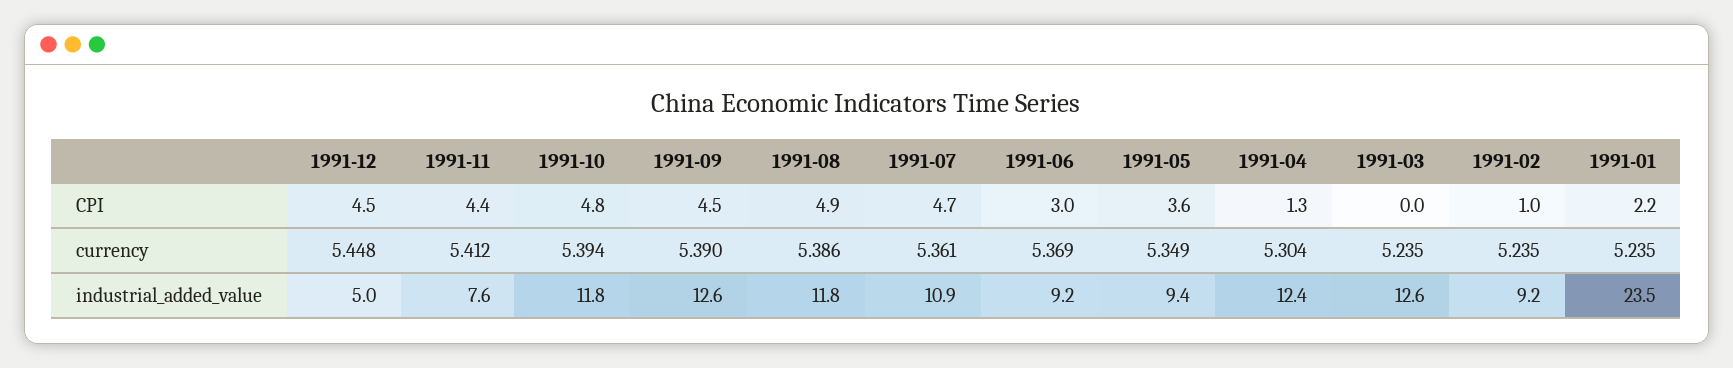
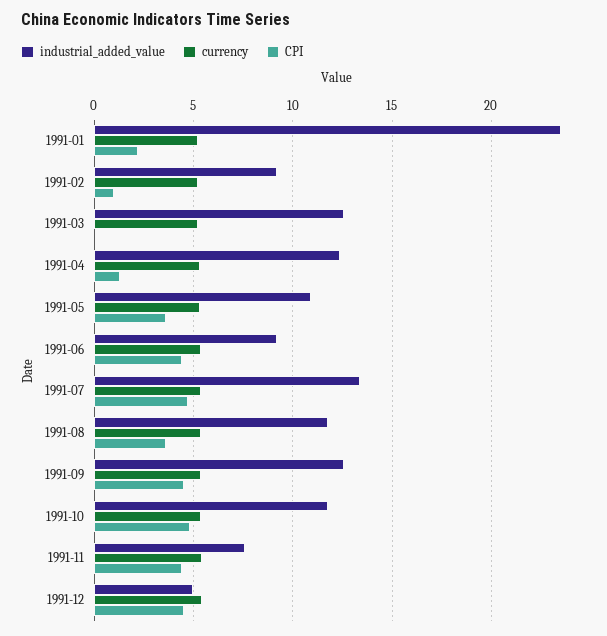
  {
    "CPI": {
      "1991-12": 4.5,
      "1991-11": 4.4,
      "1991-10": 4.8,
      "1991-09": 4.5,
-     "1991-08": 4.9,
+     "1991-08": 3.5,
      "1991-07": 4.7,
-     "1991-06": 3,
+     "1991-06": 4.5,
      "1991-05": 3.6,
      "1991-04": 1.3,
      "1991-03": 0,
      "1991-02": 1,
      "1991-01": 2.2
    },
    "currency": {
      "1991-12": 5.448,
      "1991-11": 5.412,
      "1991-10": 5.394,
      "1991-09": 5.39,
      "1991-08": 5.386,
      "1991-07": 5.361,
      "1991-06": 5.369,
      "1991-05": 5.349,
      "1991-04": 5.304,
      "1991-03": 5.235,
      "1991-02": 5.235,
      "1991-01": 5.235
    },
    "industrial_added_value": {
      "1991-12": 5,
      "1991-11": 7.6,
      "1991-10": 11.8,
      "1991-09": 12.6,
      "1991-08": 11.8,
-     "1991-07": 10.9,
+     "1991-07": 13.5,
      "1991-06": 9.2,
-     "1991-05": 9.4,
+     "1991-05": 11,
      "1991-04": 12.4,
      "1991-03": 12.6,
      "1991-02": 9.2,
      "1991-01": 23.5
    }
  }

